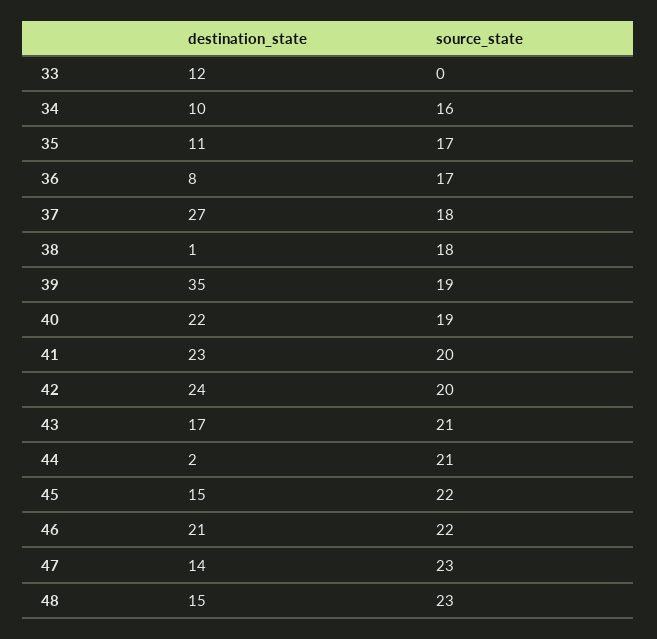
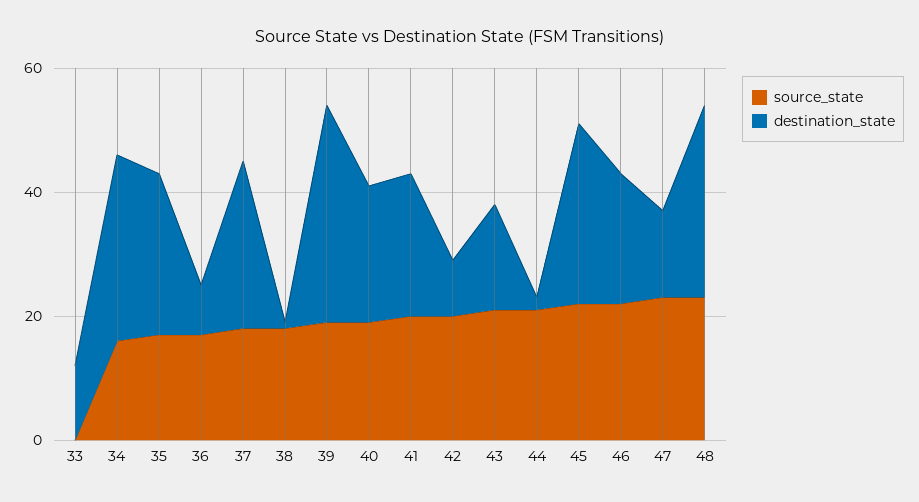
  {
    "destination_state": {
      "33": 12,
-     "34": 10,
+     "34": 30,
-     "35": 11,
+     "35": 25,
      "36": 8,
      "37": 27,
      "38": 1,
      "39": 35,
      "40": 22,
      "41": 23,
-     "42": 24,
+     "42": 10,
      "43": 17,
      "44": 2,
-     "45": 15,
+     "45": 30,
      "46": 21,
      "47": 14,
-     "48": 15
+     "48": 30
    },
    "source_state": {
      "33": 0,
      "34": 16,
      "35": 17,
      "36": 17,
      "37": 18,
      "38": 18,
      "39": 19,
      "40": 19,
      "41": 20,
      "42": 20,
      "43": 21,
      "44": 21,
      "45": 22,
      "46": 22,
      "47": 23,
      "48": 23
    }
  }

